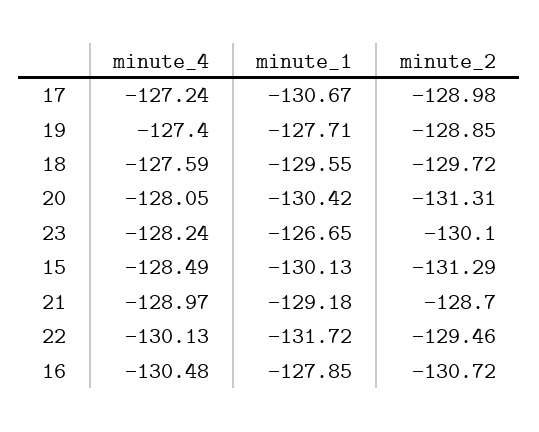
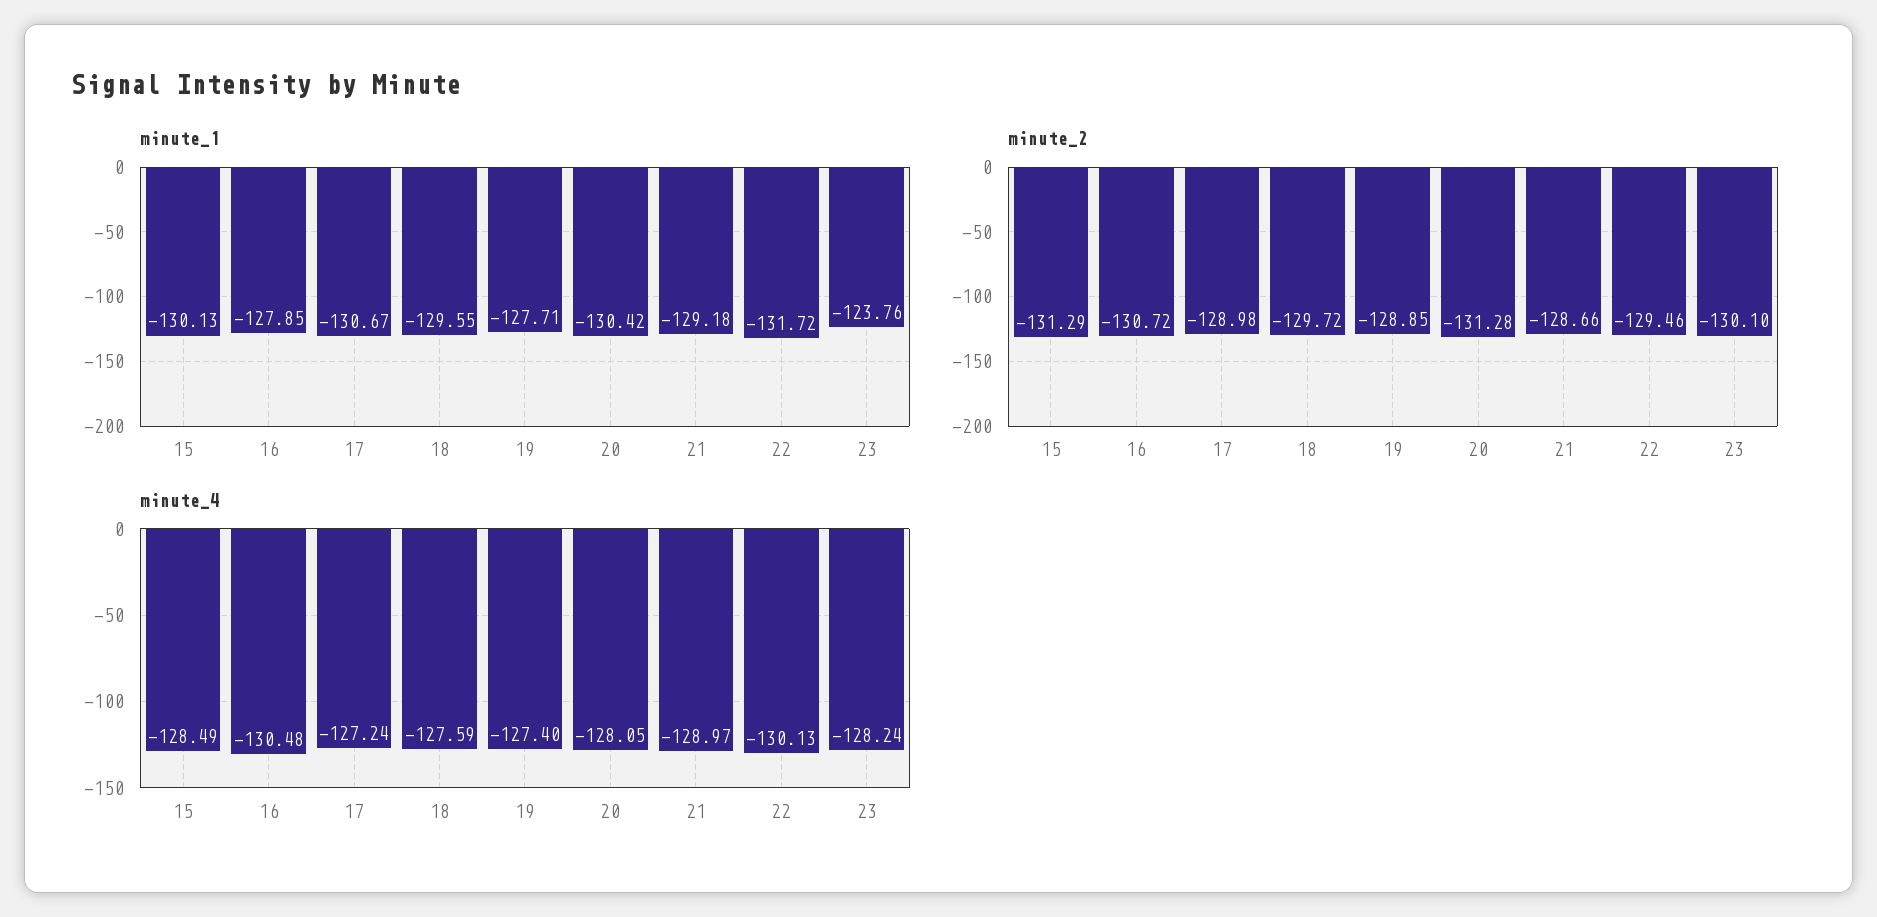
  {
    "minute_4": {
      "17": -127.24,
      "19": -127.4,
      "18": -127.59,
      "20": -128.05,
      "23": -128.24,
      "15": -128.49,
      "21": -128.97,
      "22": -130.13,
      "16": -130.48
    },
    "minute_1": {
      "17": -130.67,
      "19": -127.71,
      "18": -129.55,
      "20": -130.42,
-     "23": -126.65,
+     "23": -123.76,
      "15": -130.13,
      "21": -129.18,
      "22": -131.72,
      "16": -127.85
    },
    "minute_2": {
      "17": -128.98,
      "19": -128.85,
      "18": -129.72,
-     "20": -131.31,
+     "20": -131.28,
      "23": -130.1,
      "15": -131.29,
-     "21": -128.7,
+     "21": -128.66,
      "22": -129.46,
      "16": -130.72
    }
  }

